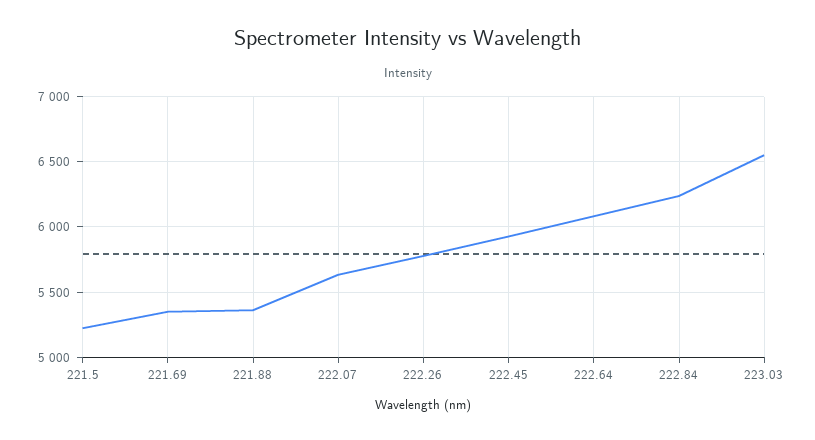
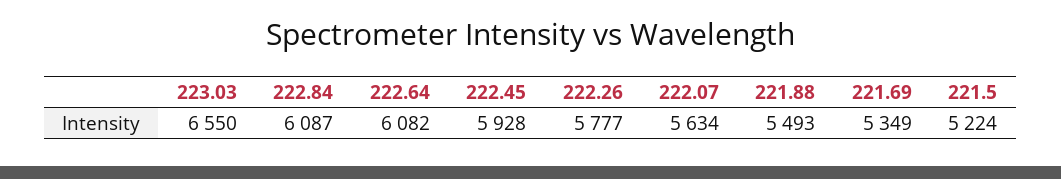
  {
    "221.5": 5224,
    "221.69": 5349,
-   "221.88": 5350,
+   "221.88": 5493,
    "222.07": 5634,
    "222.26": 5777,
    "222.45": 5928,
    "222.64": 6082,
-   "222.84": 6250,
+   "222.84": 6087,
    "223.03": 6550
  }

